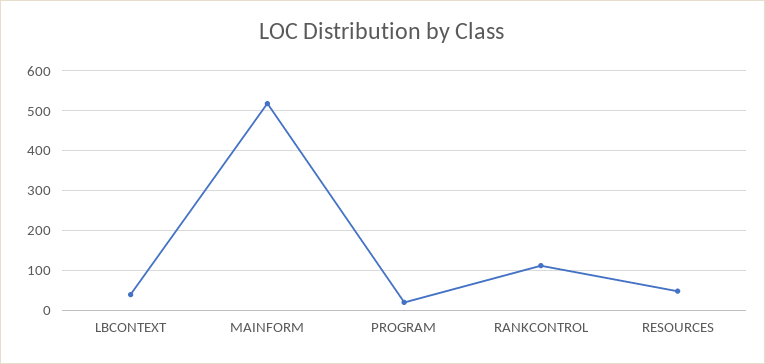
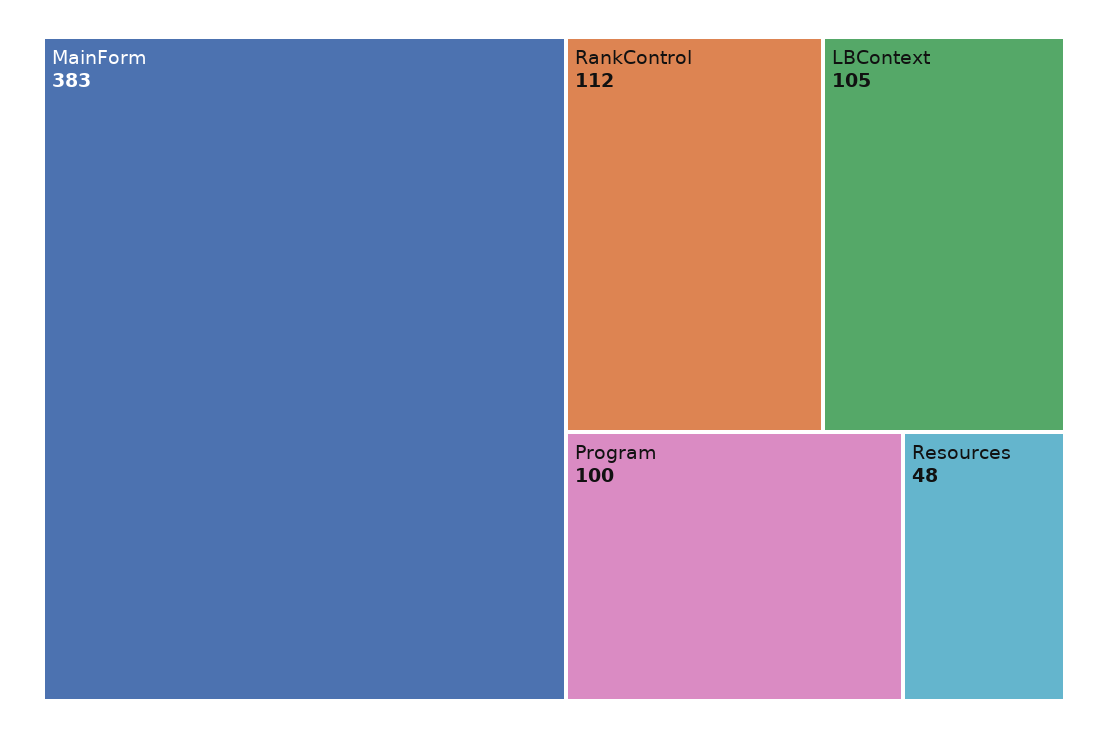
  {
-   "LBCONTEXT": 40,
+   "LBCONTEXT": 105,
-   "MAINFORM": 520,
+   "MAINFORM": 383,
-   "PROGRAM": 20,
+   "PROGRAM": 100,
    "RANKCONTROL": 112,
    "RESOURCES": 48
  }

